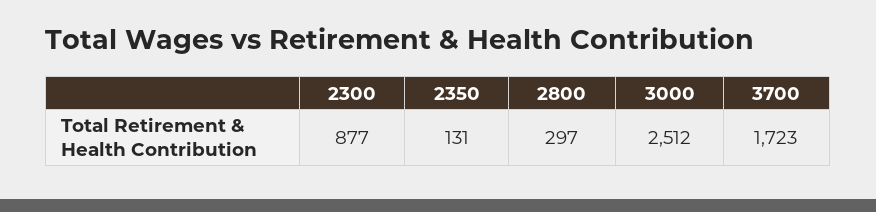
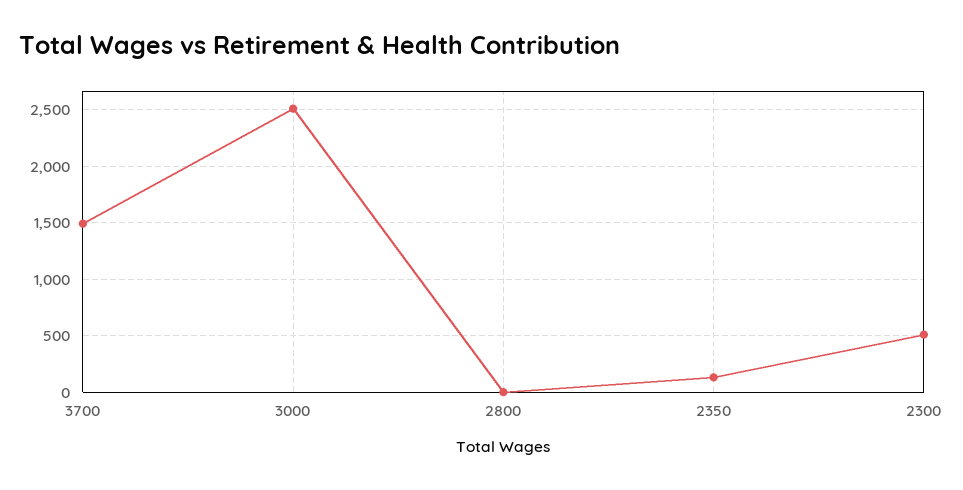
  {
-   "2300": 877,
+   "2300": 500,
    "2350": 131,
-   "2800": 297,
+   "2800": 0,
    "3000": 2512,
-   "3700": 1723
+   "3700": 1500
  }

